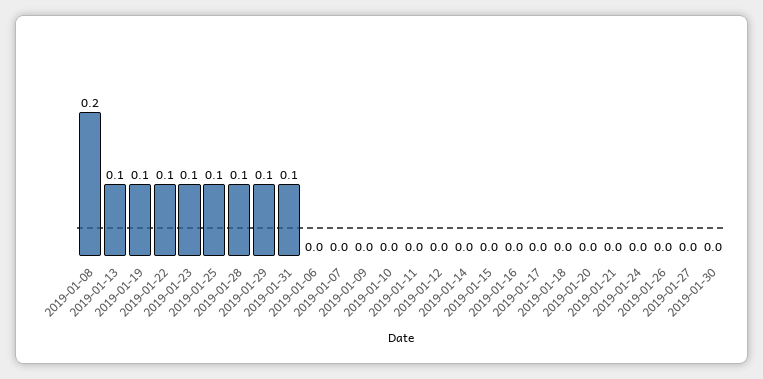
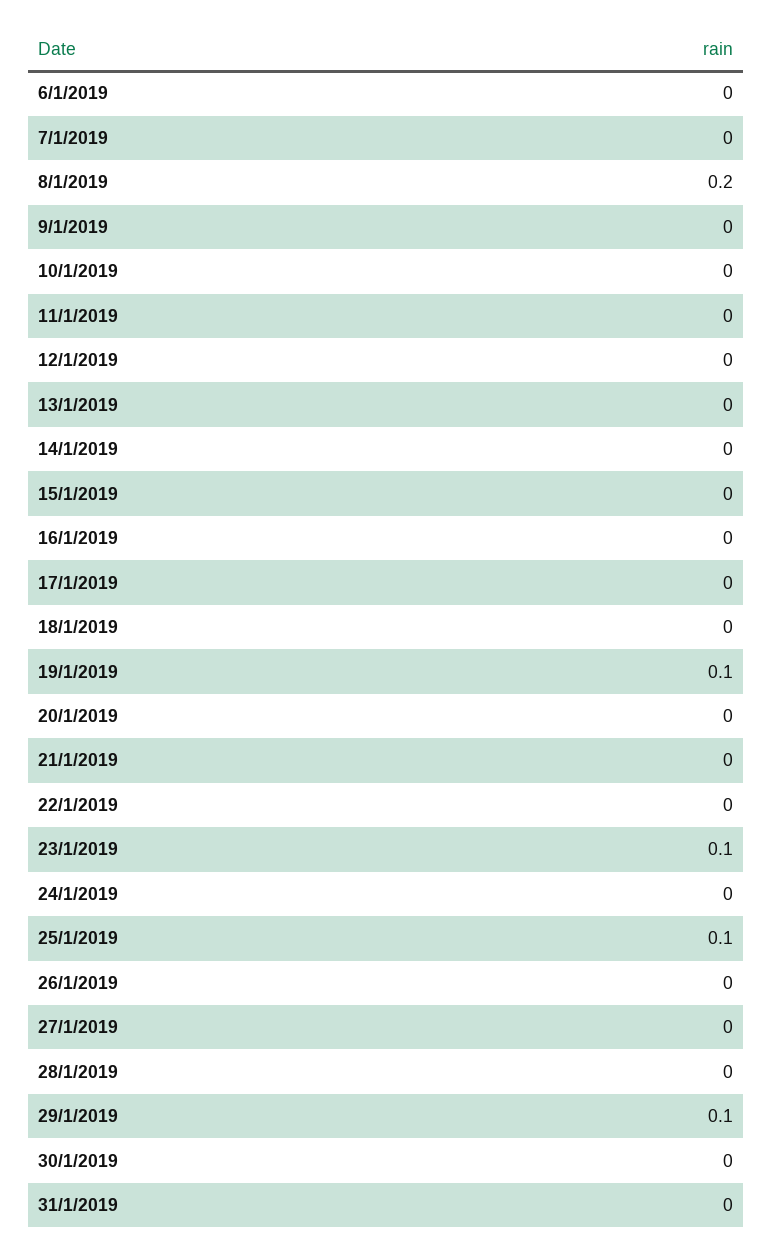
  {
    "2019-01-08": 0.2,
-   "2019-01-13": 0.1,
+   "2019-01-13": 0,
    "2019-01-19": 0.1,
-   "2019-01-22": 0.1,
+   "2019-01-22": 0,
    "2019-01-23": 0.1,
    "2019-01-25": 0.1,
-   "2019-01-28": 0.1,
+   "2019-01-28": 0,
    "2019-01-29": 0.1,
-   "2019-01-31": 0.1,
+   "2019-01-31": 0,
    "2019-01-06": 0,
    "2019-01-07": 0,
    "2019-01-09": 0,
    "2019-01-10": 0,
    "2019-01-11": 0,
    "2019-01-12": 0,
    "2019-01-14": 0,
    "2019-01-15": 0,
    "2019-01-16": 0,
    "2019-01-17": 0,
    "2019-01-18": 0,
    "2019-01-20": 0,
    "2019-01-21": 0,
    "2019-01-24": 0,
    "2019-01-26": 0,
    "2019-01-27": 0,
    "2019-01-30": 0
  }

